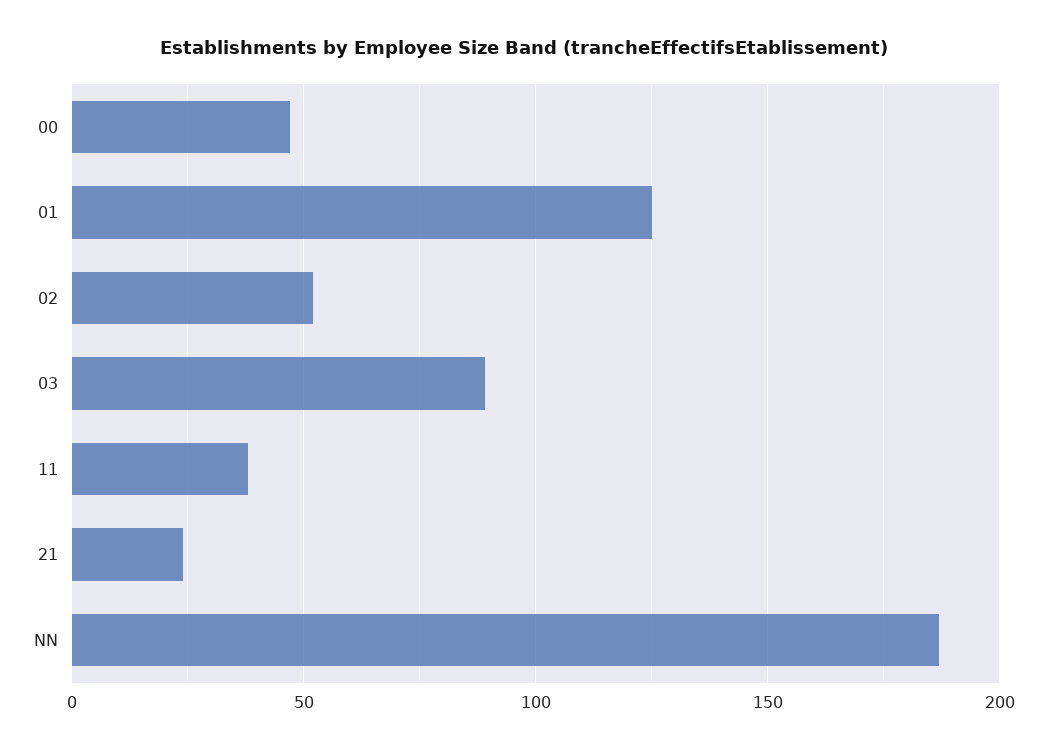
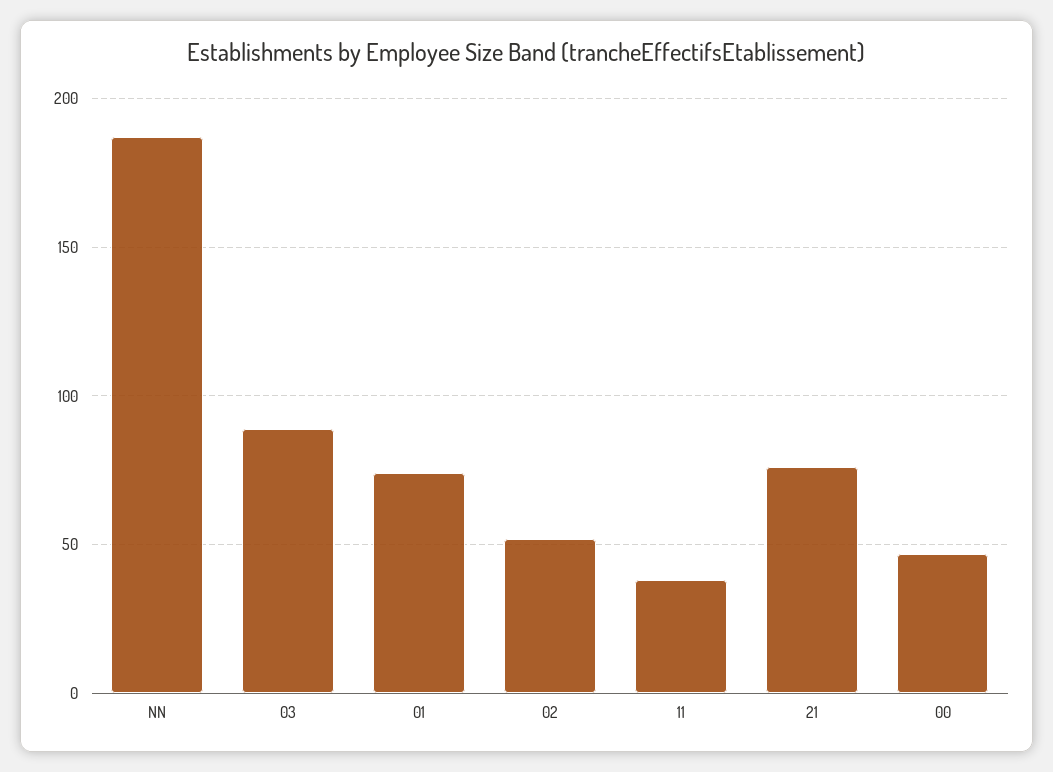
  {
    "00": 45,
-   "01": 125,
+   "01": 75,
    "02": 50,
    "03": 90,
    "11": 40,
-   "21": 25,
+   "21": 75,
    "NN": 185
  }

